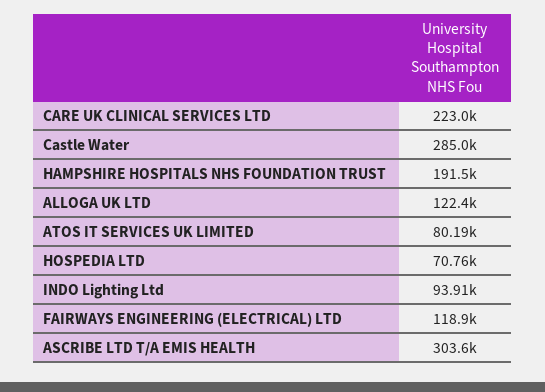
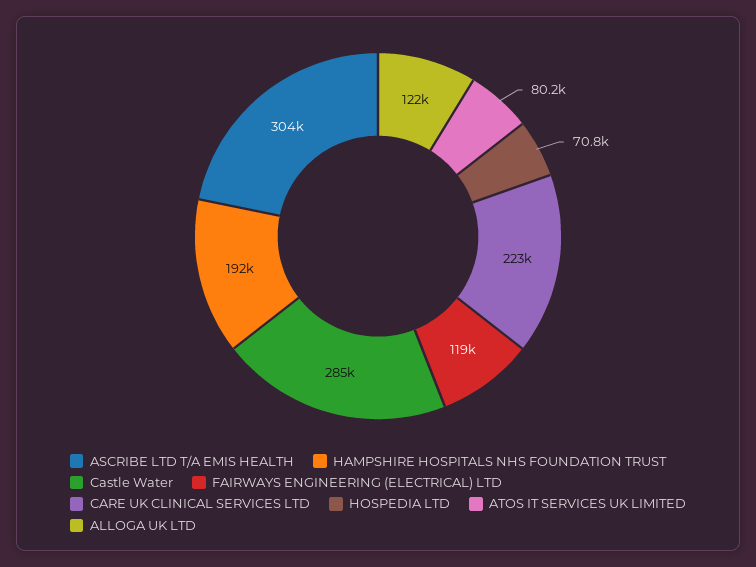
  {
    "CARE UK CLINICAL SERVICES LTD": 223000,
    "Castle Water": 285000,
    "HAMPSHIRE HOSPITALS NHS FOUNDATION TRUST": 191500,
    "ALLOGA UK LTD": 122400,
    "ATOS IT SERVICES UK LIMITED": 80190,
    "HOSPEDIA LTD": 70760,
-   "INDO Lighting Ltd": 93910,
    "FAIRWAYS ENGINEERING (ELECTRICAL) LTD": 118900,
    "ASCRIBE LTD T/A EMIS HEALTH": 303600
  }

